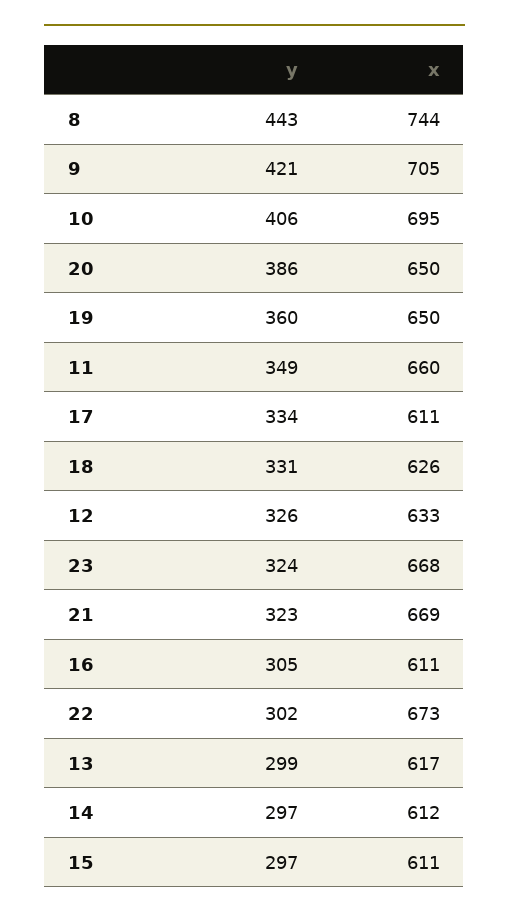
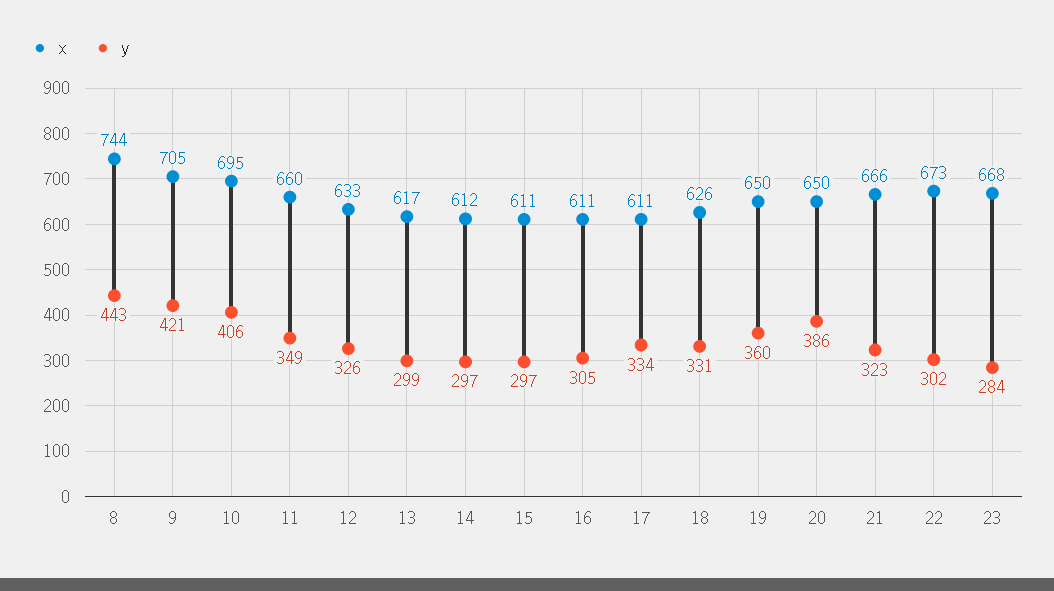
  {
    "y": {
      "8": 443,
      "9": 421,
      "10": 406,
      "20": 386,
      "19": 360,
      "11": 349,
      "17": 334,
      "18": 331,
      "12": 326,
-     "23": 324,
+     "23": 284,
      "21": 323,
      "16": 305,
      "22": 302,
      "13": 299,
      "14": 297,
      "15": 297
    },
    "x": {
      "8": 744,
      "9": 705,
      "10": 695,
      "20": 650,
      "19": 650,
      "11": 660,
      "17": 611,
      "18": 626,
      "12": 633,
      "23": 668,
-     "21": 669,
+     "21": 666,
      "16": 611,
      "22": 673,
      "13": 617,
      "14": 612,
      "15": 611
    }
  }

